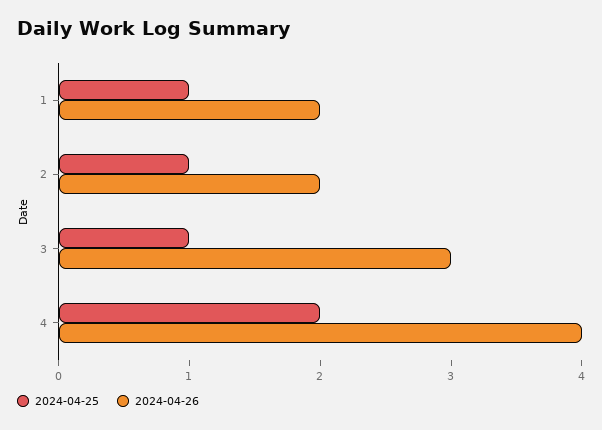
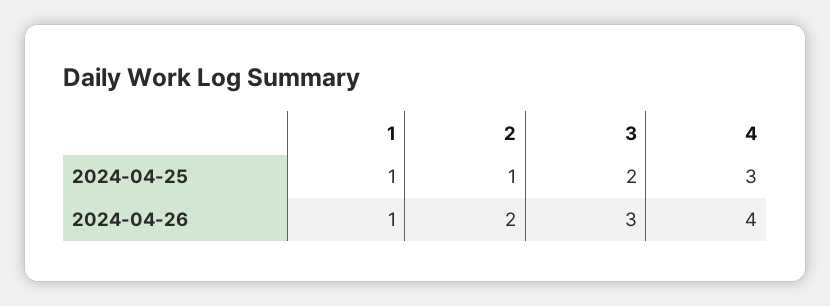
  {
    "2024-04-25": {
      "1": 1,
      "2": 1,
-     "3": 1,
+     "3": 2,
-     "4": 2
+     "4": 3
    },
    "2024-04-26": {
-     "1": 2,
+     "1": 1,
      "2": 2,
      "3": 3,
      "4": 4
    }
  }

